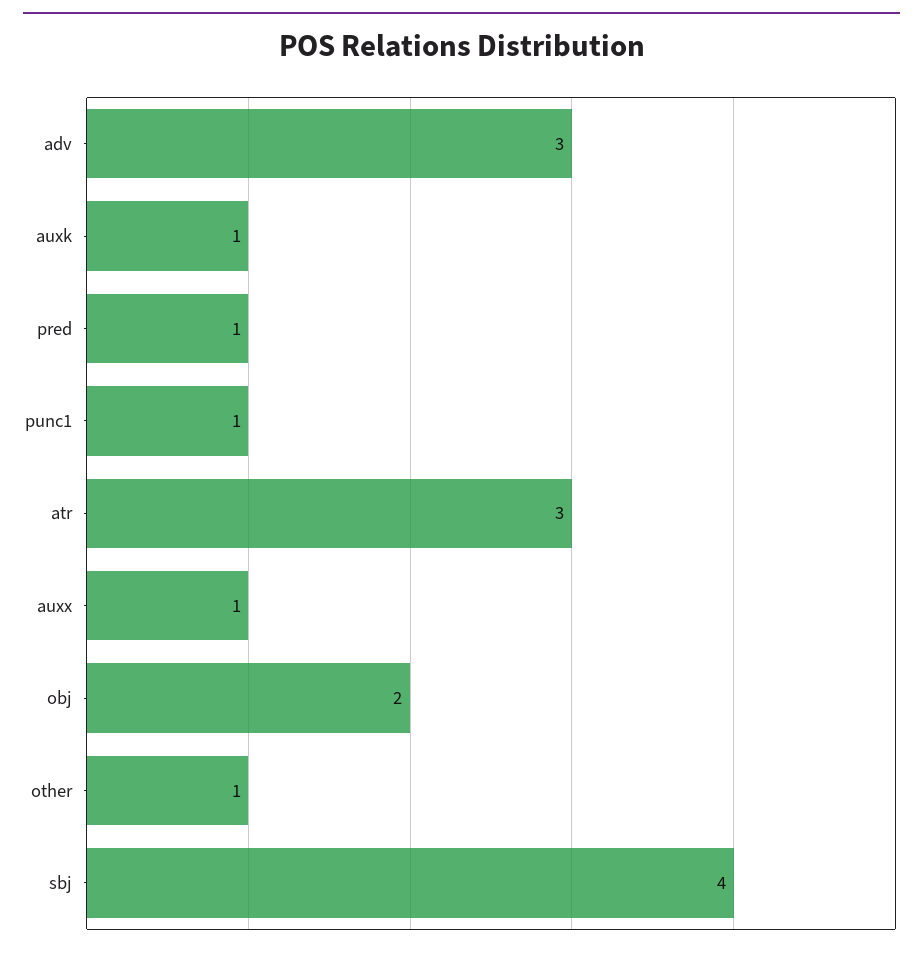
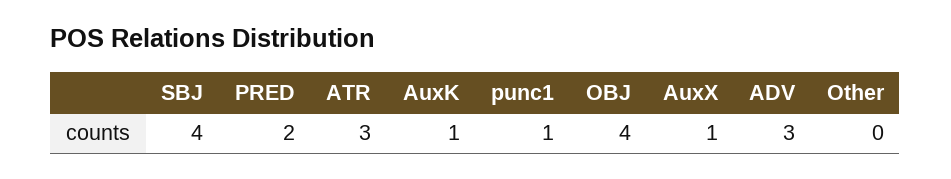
  {
    "adv": 3,
    "auxk": 1,
-   "pred": 1,
+   "pred": 2,
    "punc1": 1,
    "atr": 3,
    "auxx": 1,
-   "obj": 2,
+   "obj": 4,
-   "other": 1,
+   "other": 0,
    "sbj": 4
  }

